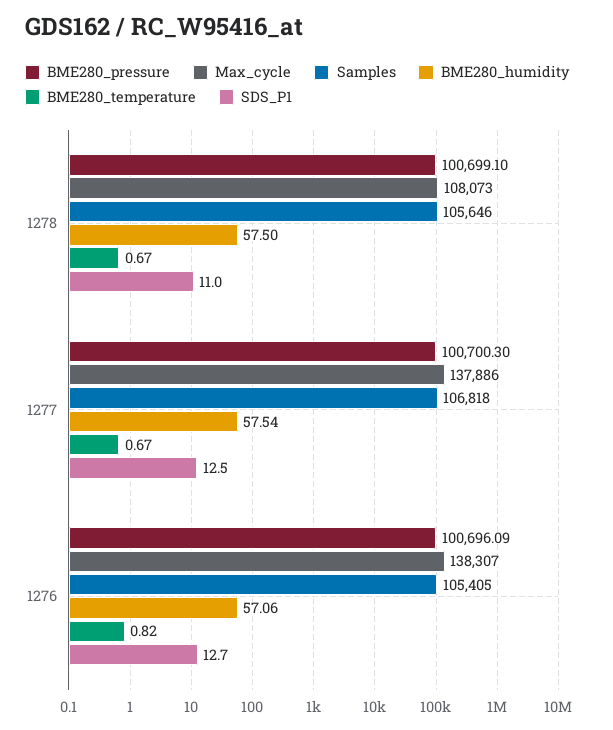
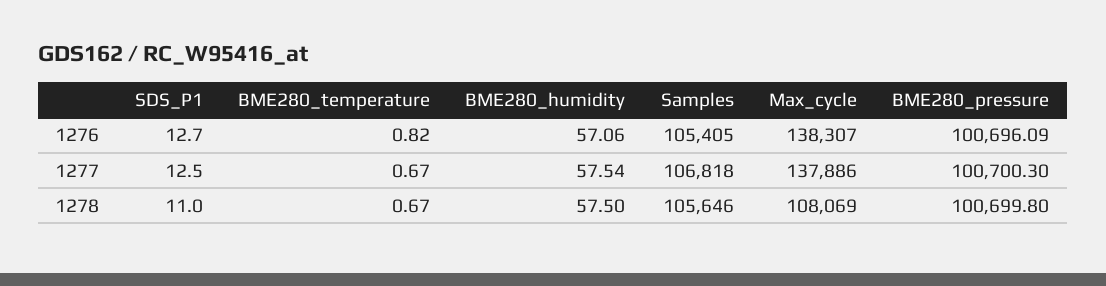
  {
    "BME280_pressure": {
-     "1278": 100699.1,
+     "1278": 100699.8,
      "1277": 100700.3,
      "1276": 100696.09
    },
    "Max_cycle": {
-     "1278": 108073,
+     "1278": 108069,
      "1277": 137886,
      "1276": 138307
    },
    "Samples": {
      "1278": 105646,
      "1277": 106818,
      "1276": 105405
    },
    "BME280_humidity": {
      "1278": 57.5,
      "1277": 57.54,
      "1276": 57.06
    },
    "BME280_temperature": {
      "1278": 0.67,
      "1277": 0.67,
      "1276": 0.82
    },
    "SDS_P1": {
      "1278": 11,
      "1277": 12.5,
      "1276": 12.7
    }
  }

